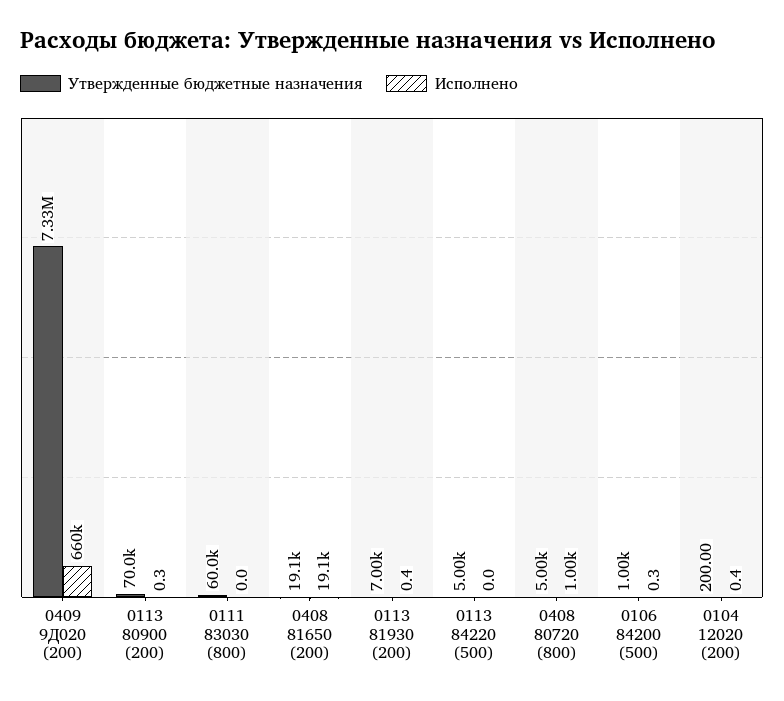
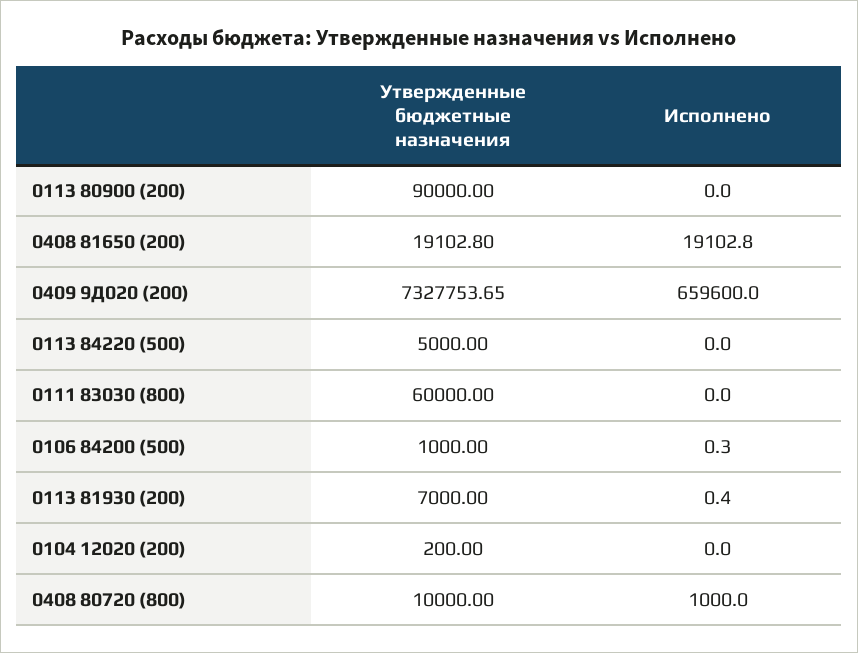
  {
    "Утвержденные бюджетные назначения": {
      "0409 9Д020 (200)": 7327753.65,
-     "0113 80900 (200)": 70000,
+     "0113 80900 (200)": 90000,
      "0111 83030 (800)": 60000,
      "0408 81650 (200)": 19102.8,
      "0113 81930 (200)": 7000,
      "0113 84220 (500)": 5000,
-     "0408 80720 (800)": 5000,
+     "0408 80720 (800)": 10000,
      "0106 84200 (500)": 1000,
      "0104 12020 (200)": 200
    },
    "Исполнено": {
      "0409 9Д020 (200)": 659600,
-     "0113 80900 (200)": 0.3,
+     "0113 80900 (200)": 0,
      "0111 83030 (800)": 0,
      "0408 81650 (200)": 19102.8,
      "0113 81930 (200)": 0.4,
      "0113 84220 (500)": 0,
      "0408 80720 (800)": 1000,
      "0106 84200 (500)": 0.3,
-     "0104 12020 (200)": 0.4
+     "0104 12020 (200)": 0
    }
  }

